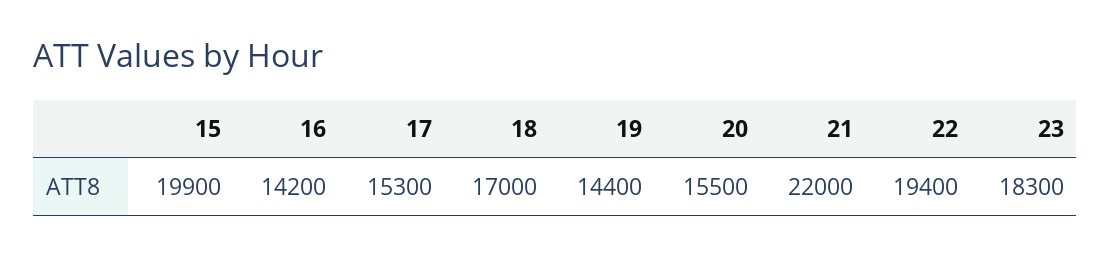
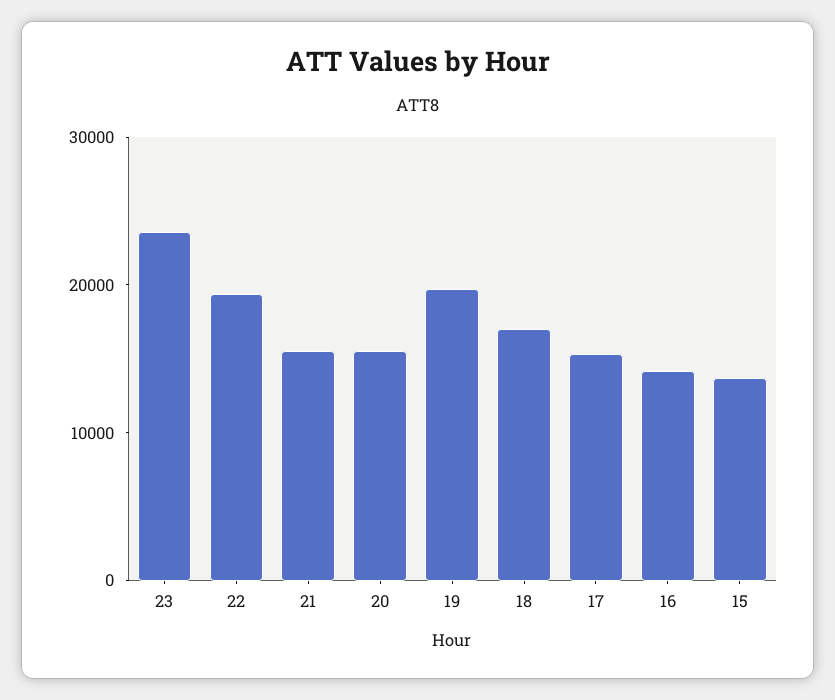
  {
-   "15": 19900,
+   "15": 14000,
    "16": 14200,
    "17": 15300,
    "18": 17000,
-   "19": 14400,
+   "19": 20000,
    "20": 15500,
-   "21": 22000,
+   "21": 16000,
    "22": 19400,
-   "23": 18300
+   "23": 24000
  }

